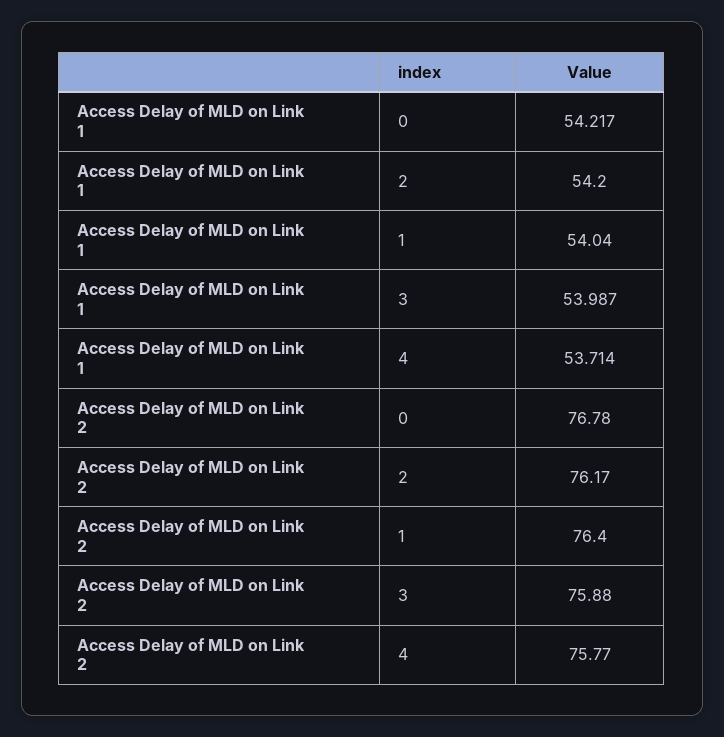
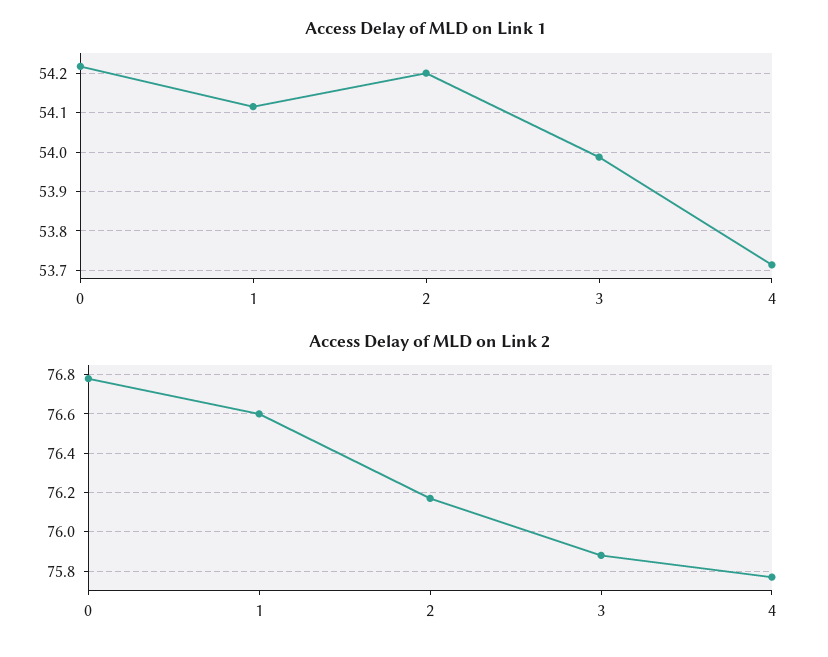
  {
    "Access Delay of MLD on Link 1": {
      "0": 54.217,
      "2": 54.2,
-     "1": 54.04,
+     "1": 54.12,
      "3": 53.987,
      "4": 53.714
    },
    "Access Delay of MLD on Link 2": {
      "0": 76.78,
      "2": 76.17,
-     "1": 76.4,
+     "1": 76.6,
      "3": 75.88,
      "4": 75.77
    }
  }

